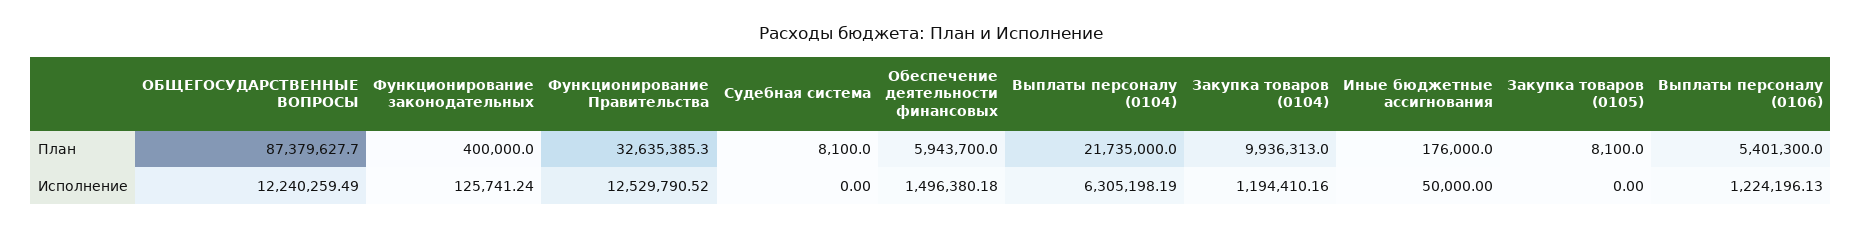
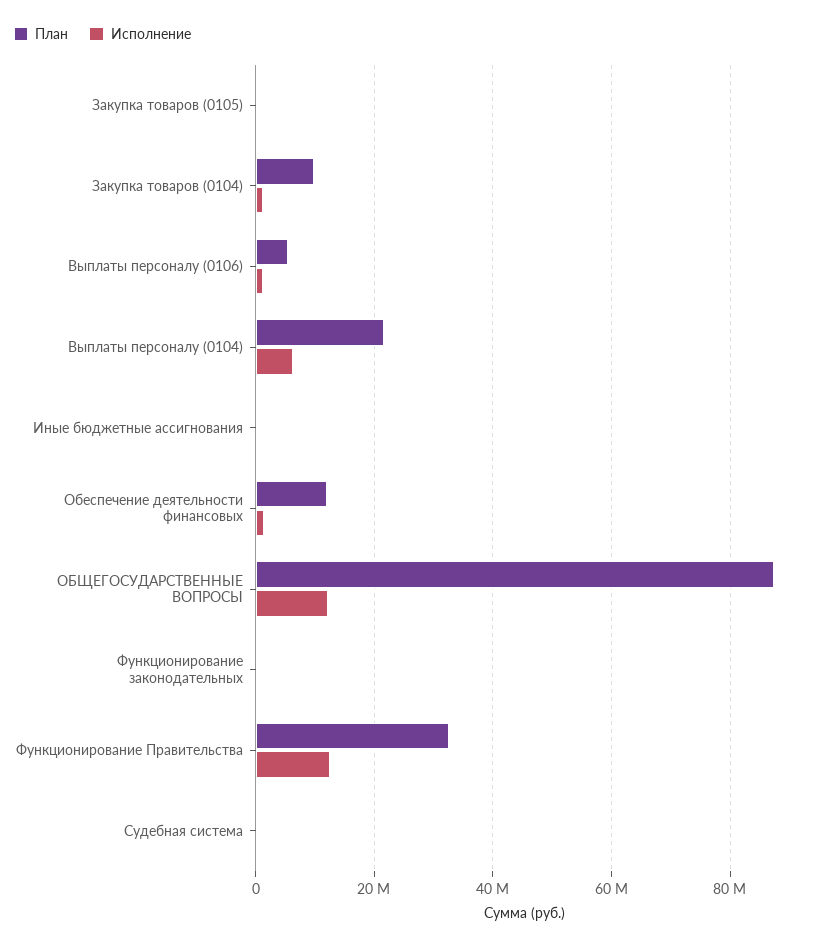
  {
    "План": {
      "ОБЩЕГОСУДАРСТВЕННЫЕ ВОПРОСЫ": 87379627.7,
      "Функционирование законодательных": 400000,
      "Функционирование Правительства": 32635385.3,
      "Судебная система": 8100,
-     "Обеспечение деятельности финансовых": 5943700,
+     "Обеспечение деятельности финансовых": 12000000,
      "Выплаты персоналу (0104)": 21735000,
      "Закупка товаров (0104)": 9936313,
      "Иные бюджетные ассигнования": 176000,
      "Закупка товаров (0105)": 8100,
      "Выплаты персоналу (0106)": 5401300
    },
    "Исполнение": {
      "ОБЩЕГОСУДАРСТВЕННЫЕ ВОПРОСЫ": 12240259.49,
      "Функционирование законодательных": 125741.24,
      "Функционирование Правительства": 12529790.52,
      "Судебная система": 0,
      "Обеспечение деятельности финансовых": 1496380.18,
      "Выплаты персоналу (0104)": 6305198.19,
      "Закупка товаров (0104)": 1194410.16,
      "Иные бюджетные ассигнования": 50000,
      "Закупка товаров (0105)": 0,
      "Выплаты персоналу (0106)": 1224196.13
    }
  }

